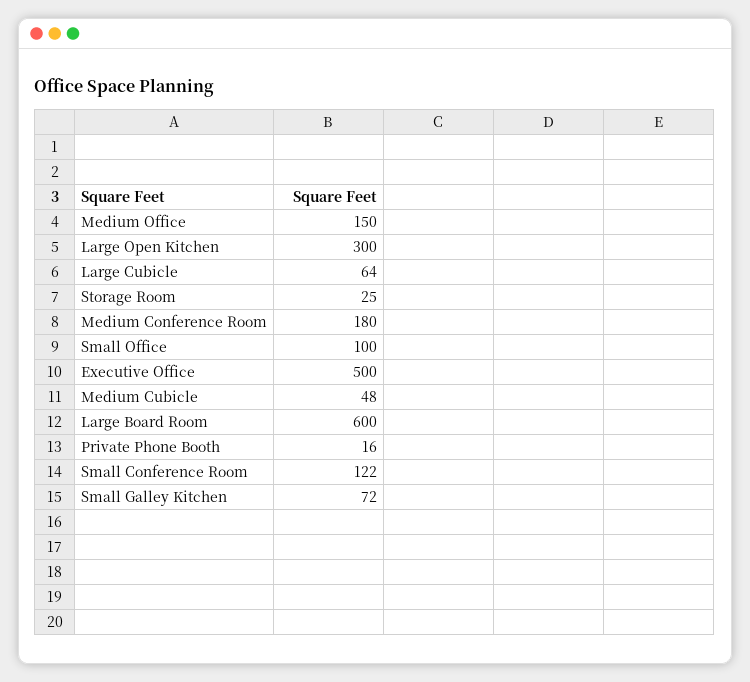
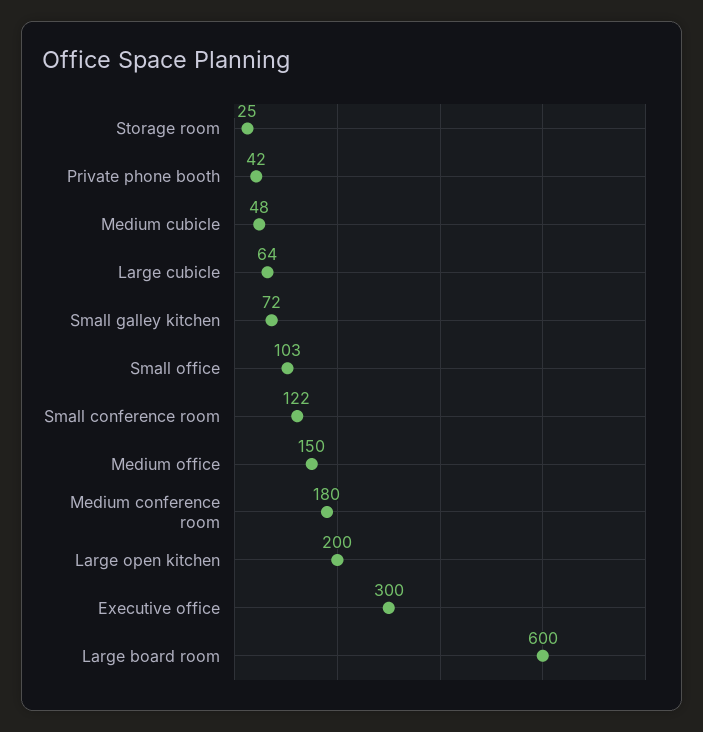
  {
    "Medium Office": 150,
-   "Large Open Kitchen": 300,
+   "Large Open Kitchen": 200,
    "Large Cubicle": 64,
    "Storage Room": 25,
    "Medium Conference Room": 180,
-   "Small Office": 100,
+   "Small Office": 103,
-   "Executive Office": 500,
+   "Executive Office": 300,
    "Medium Cubicle": 48,
    "Large Board Room": 600,
-   "Private Phone Booth": 16,
+   "Private Phone Booth": 42,
    "Small Conference Room": 122,
    "Small Galley Kitchen": 72
  }

